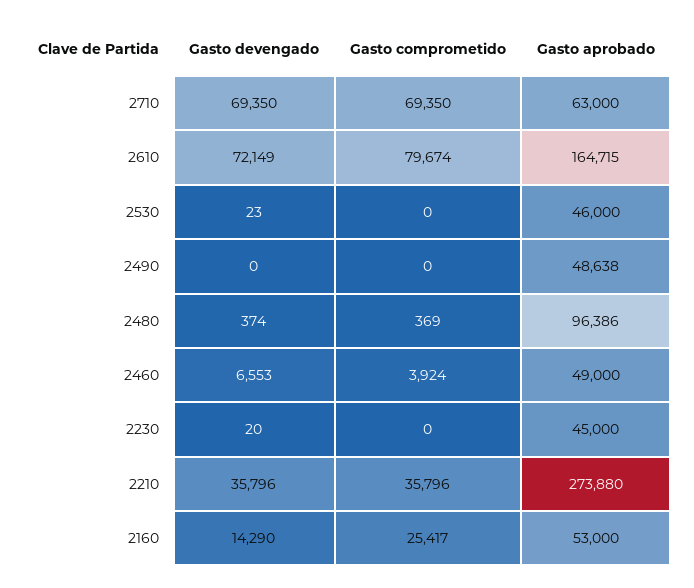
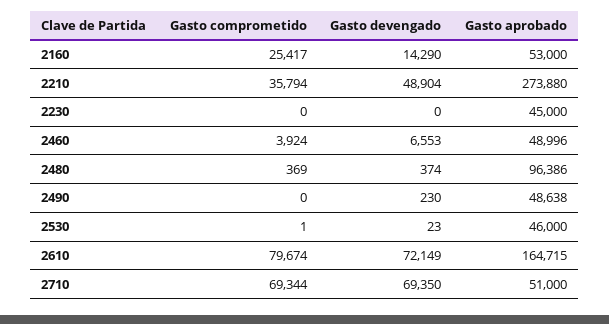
  {
    "Gasto devengado": {
      "2710": 69350,
      "2610": 72149,
      "2530": 23,
-     "2490": 0,
+     "2490": 230,
      "2480": 374,
      "2460": 6553,
-     "2230": 20,
+     "2230": 0,
-     "2210": 35796,
+     "2210": 48904,
      "2160": 14290
    },
    "Gasto comprometido": {
-     "2710": 69350,
+     "2710": 69344,
      "2610": 79674,
-     "2530": 0,
+     "2530": 1,
      "2490": 0,
      "2480": 369,
      "2460": 3924,
      "2230": 0,
-     "2210": 35796,
+     "2210": 35794,
      "2160": 25417
    },
    "Gasto aprobado": {
-     "2710": 63000,
+     "2710": 51000,
      "2610": 164715,
      "2530": 46000,
      "2490": 48638,
      "2480": 96386,
-     "2460": 49000,
+     "2460": 48996,
      "2230": 45000,
      "2210": 273880,
      "2160": 53000
    }
  }

